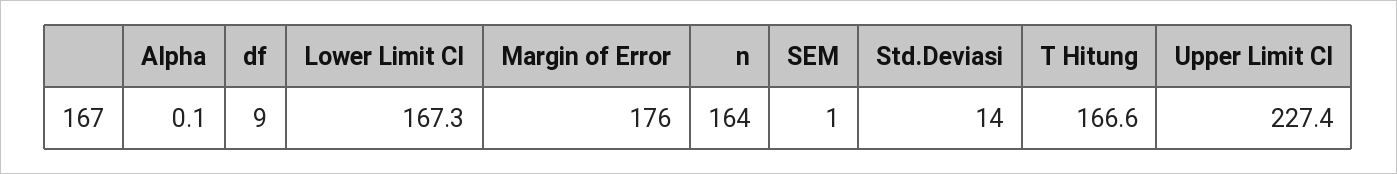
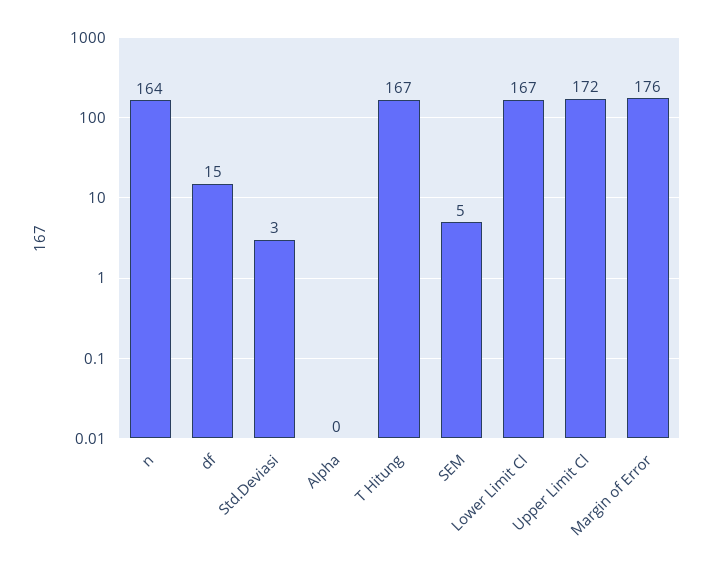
  {
    "Alpha": 0.1,
-   "df": 9,
+   "df": 15,
    "Lower Limit Cl": 167.3,
    "Margin of Error": 176,
    "n": 164,
-   "SEM": 1,
+   "SEM": 5,
-   "Std.Deviasi": 14,
+   "Std.Deviasi": 3,
    "T Hitung": 166.6,
-   "Upper Limit Cl": 227.4
+   "Upper Limit Cl": 172
  }

